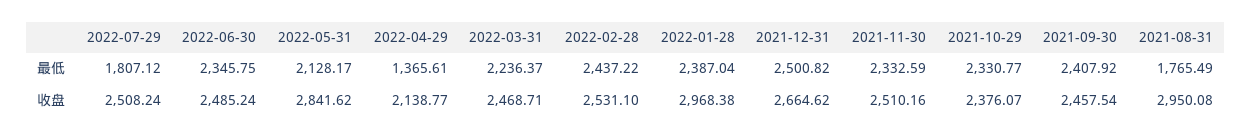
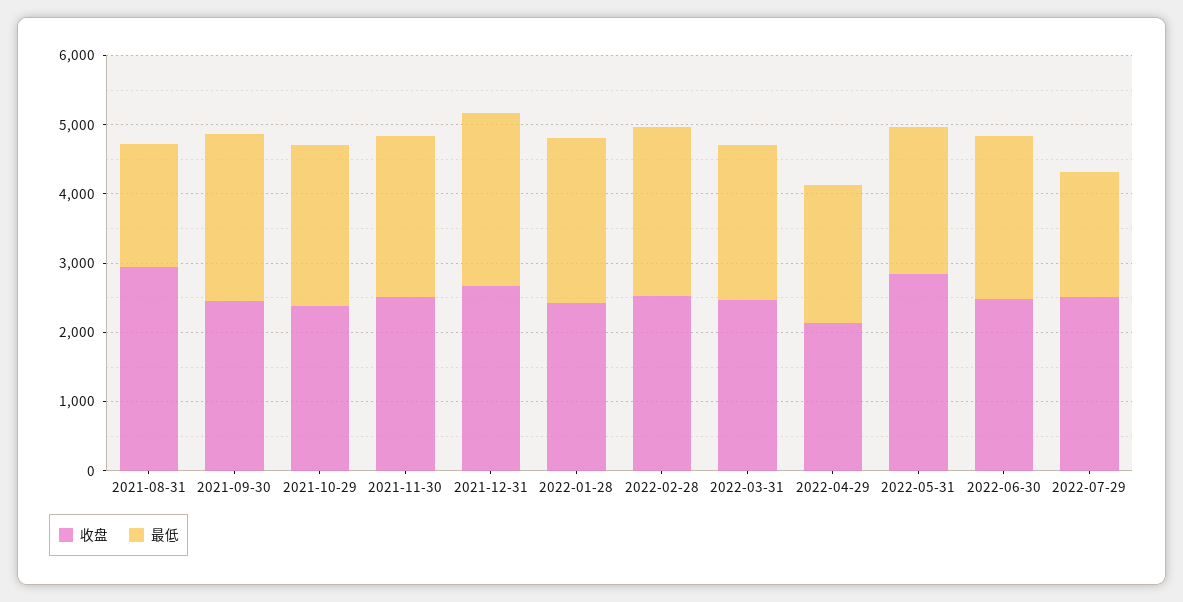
  {
    "最低": {
      "2022-07-29": 1807.12,
      "2022-06-30": 2345.75,
      "2022-05-31": 2128.17,
-     "2022-04-29": 1365.61,
+     "2022-04-29": 2000,
      "2022-03-31": 2236.37,
      "2022-02-28": 2437.22,
      "2022-01-28": 2387.04,
      "2021-12-31": 2500.82,
      "2021-11-30": 2332.59,
      "2021-10-29": 2330.77,
      "2021-09-30": 2407.92,
      "2021-08-31": 1765.49
    },
    "收盘": {
      "2022-07-29": 2508.24,
      "2022-06-30": 2485.24,
      "2022-05-31": 2841.62,
      "2022-04-29": 2138.77,
      "2022-03-31": 2468.71,
      "2022-02-28": 2531.1,
-     "2022-01-28": 2968.38,
+     "2022-01-28": 2400,
      "2021-12-31": 2664.62,
      "2021-11-30": 2510.16,
      "2021-10-29": 2376.07,
      "2021-09-30": 2457.54,
      "2021-08-31": 2950.08
    }
  }

